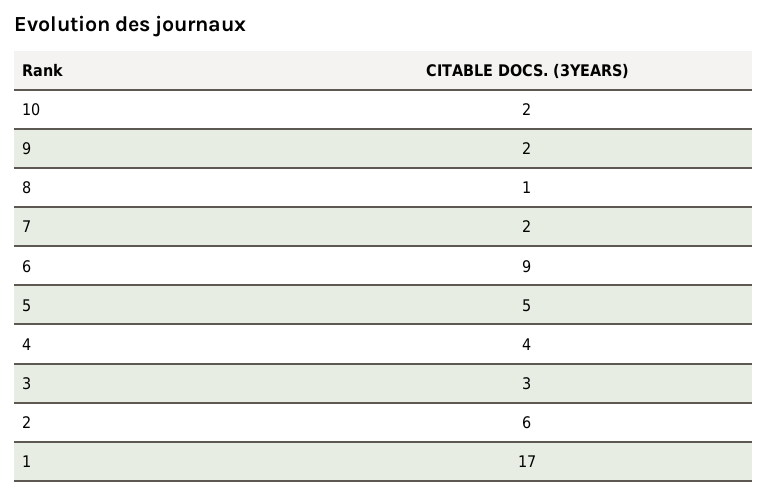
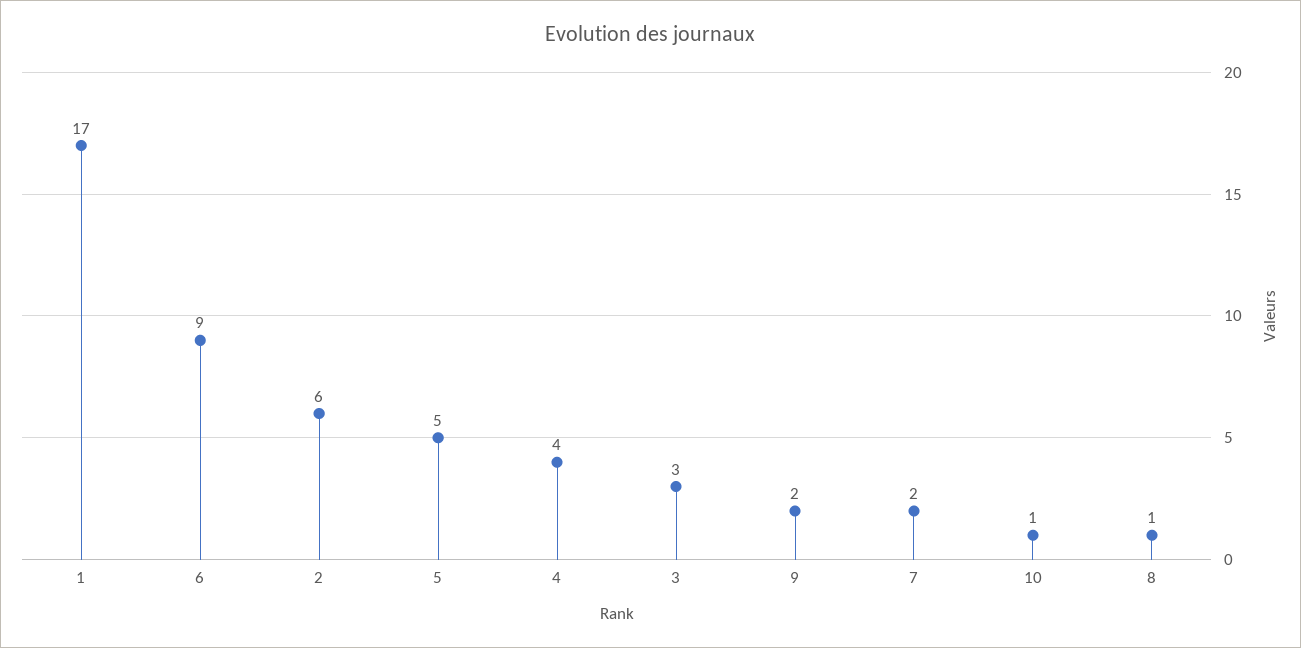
  {
-   "10": 2,
+   "10": 1,
    "9": 2,
    "8": 1,
    "7": 2,
    "6": 9,
    "5": 5,
    "4": 4,
    "3": 3,
    "2": 6,
    "1": 17
  }

